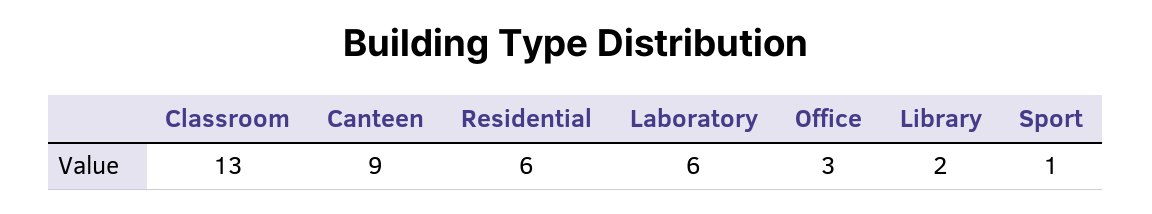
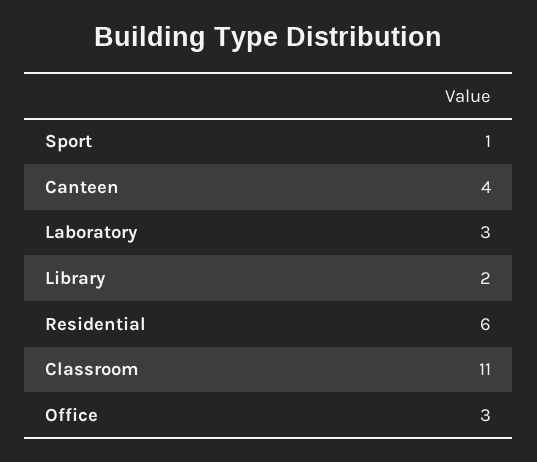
  {
-   "Classroom": 13,
+   "Classroom": 11,
-   "Canteen": 9,
+   "Canteen": 4,
    "Residential": 6,
-   "Laboratory": 6,
+   "Laboratory": 3,
    "Office": 3,
    "Library": 2,
    "Sport": 1
  }

